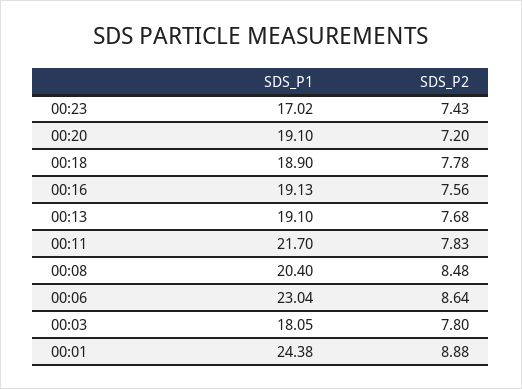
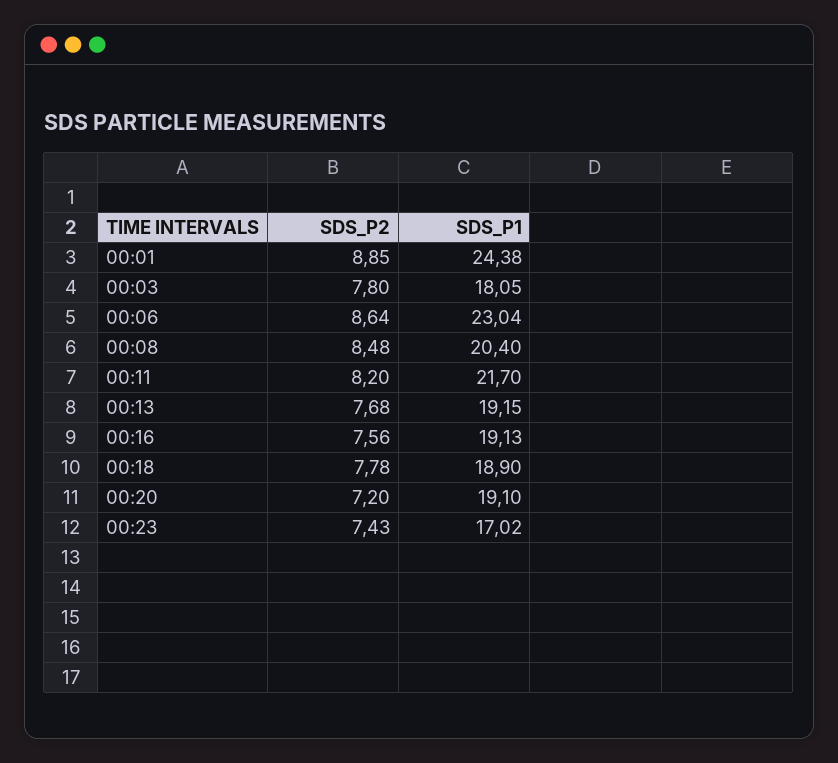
  {
    "SDS_P1": {
      "00:23": 17.02,
      "00:20": 19.1,
      "00:18": 18.9,
      "00:16": 19.13,
-     "00:13": 19.1,
+     "00:13": 19.15,
      "00:11": 21.7,
      "00:08": 20.4,
      "00:06": 23.04,
      "00:03": 18.05,
      "00:01": 24.38
    },
    "SDS_P2": {
      "00:23": 7.43,
      "00:20": 7.2,
      "00:18": 7.78,
      "00:16": 7.56,
      "00:13": 7.68,
-     "00:11": 7.83,
+     "00:11": 8.2,
      "00:08": 8.48,
      "00:06": 8.64,
      "00:03": 7.8,
-     "00:01": 8.88
+     "00:01": 8.85
    }
  }

